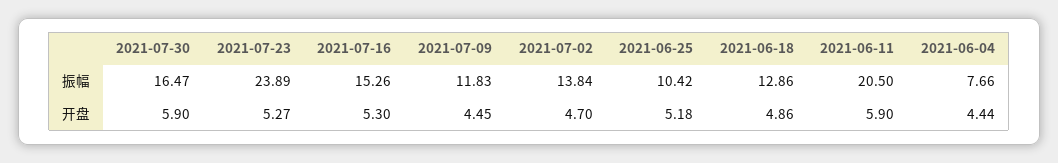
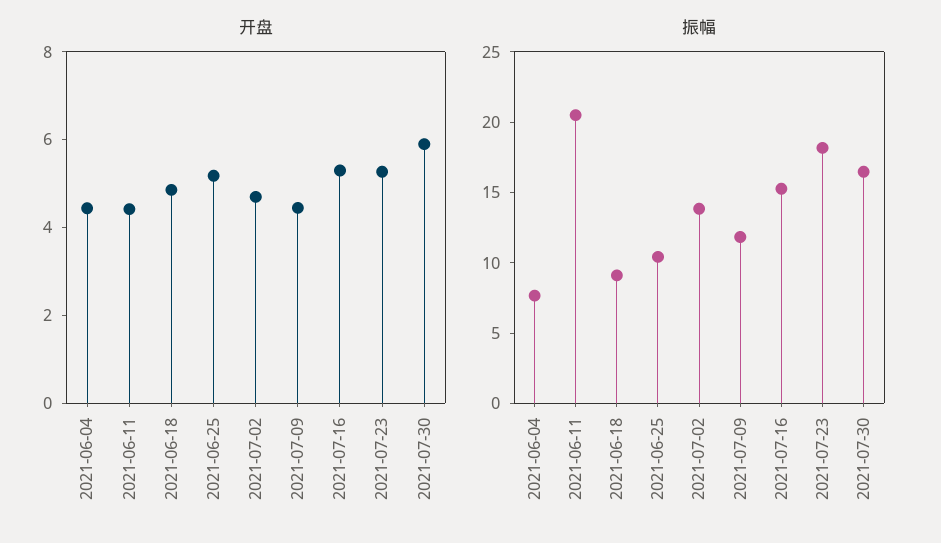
  {
    "振幅": {
      "2021-07-30": 16.47,
-     "2021-07-23": 23.89,
+     "2021-07-23": 18,
      "2021-07-16": 15.26,
      "2021-07-09": 11.83,
      "2021-07-02": 13.84,
      "2021-06-25": 10.42,
-     "2021-06-18": 12.86,
+     "2021-06-18": 9,
      "2021-06-11": 20.5,
      "2021-06-04": 7.66
    },
    "开盘": {
      "2021-07-30": 5.9,
      "2021-07-23": 5.27,
      "2021-07-16": 5.3,
      "2021-07-09": 4.45,
      "2021-07-02": 4.7,
      "2021-06-25": 5.18,
      "2021-06-18": 4.86,
-     "2021-06-11": 5.9,
+     "2021-06-11": 4.5,
      "2021-06-04": 4.44
    }
  }

